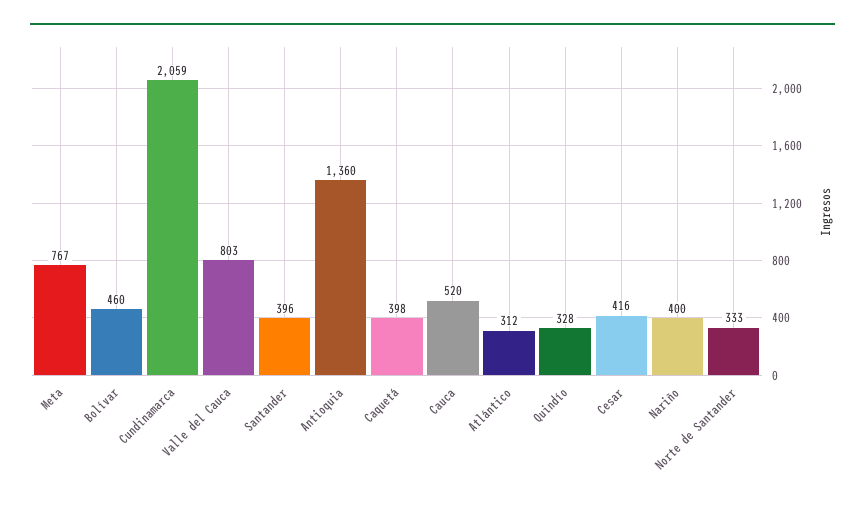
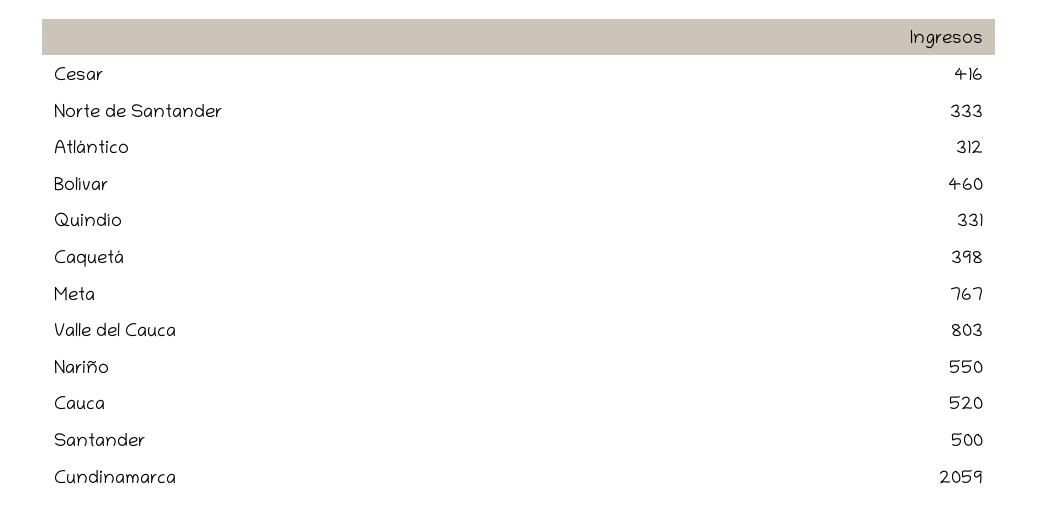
  {
    "Meta": 767,
    "Bolívar": 460,
    "Cundinamarca": 2059,
    "Valle del Cauca": 803,
-   "Santander": 396,
+   "Santander": 500,
-   "Antioquia": 1360,
    "Caquetá": 398,
    "Cauca": 520,
    "Atlántico": 312,
-   "Quindío": 328,
+   "Quindío": 331,
    "Cesar": 416,
-   "Nariño": 400,
+   "Nariño": 550,
    "Norte de Santander": 333
  }

